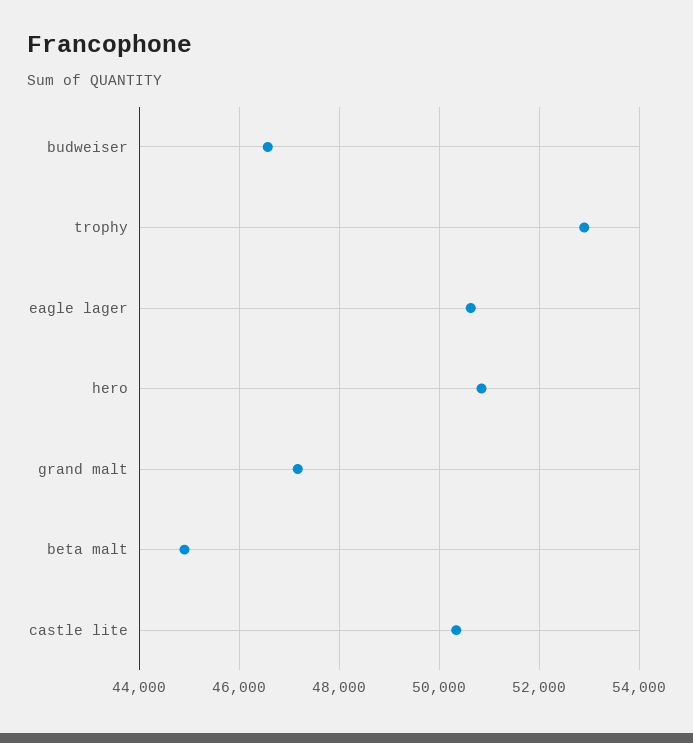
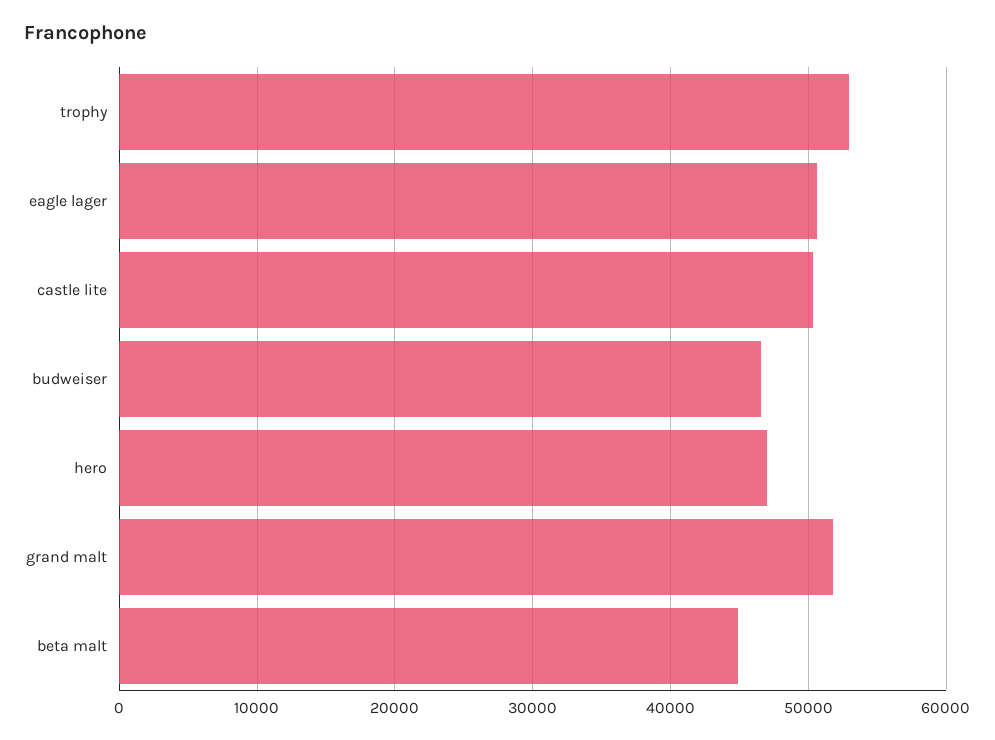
  {
    "budweiser": 46600,
    "trophy": 52800,
    "eagle lager": 50600,
-   "hero": 50800,
+   "hero": 47000,
-   "grand malt": 47200,
+   "grand malt": 52000,
    "beta malt": 45000,
    "castle lite": 50400
  }

